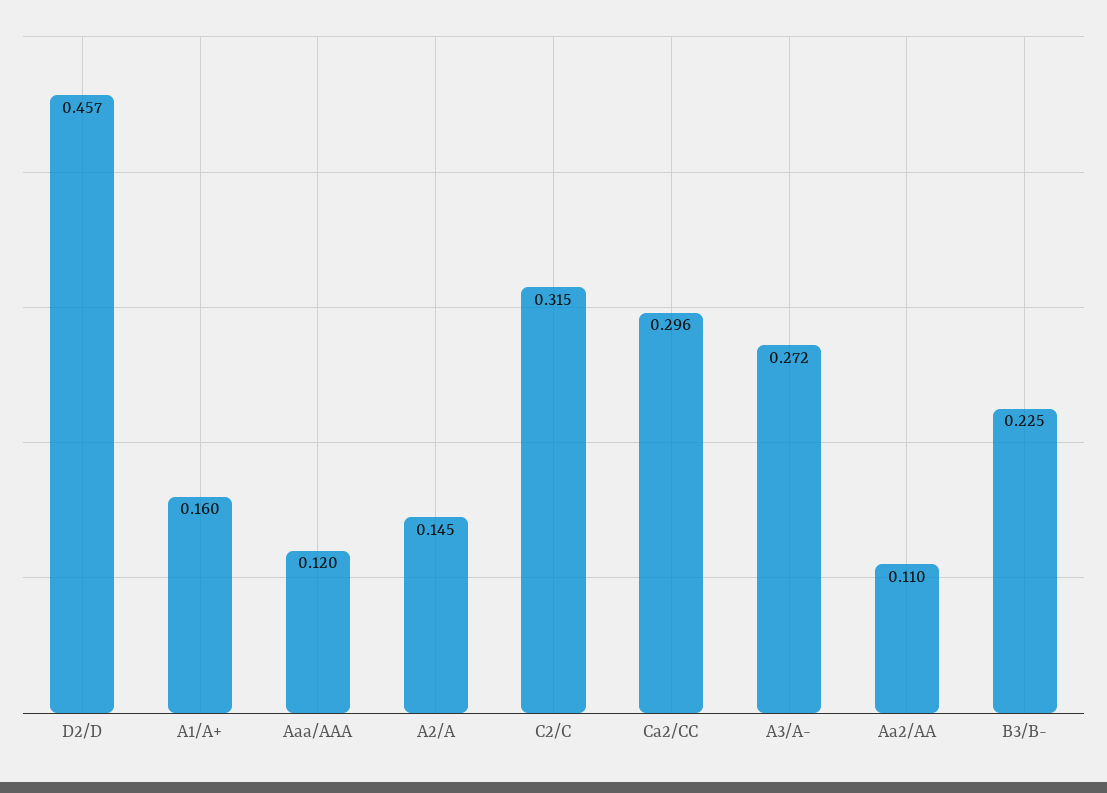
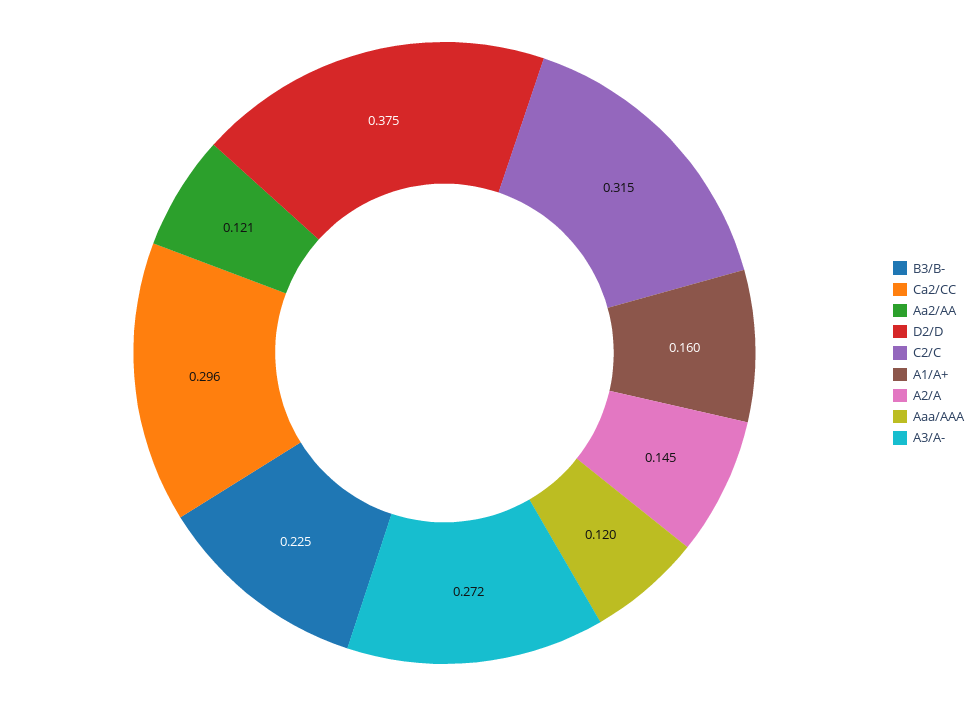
  {
-   "D2/D": 0.457,
+   "D2/D": 0.375,
    "A1/A+": 0.16,
    "Aaa/AAA": 0.12,
    "A2/A": 0.145,
    "C2/C": 0.315,
    "Ca2/CC": 0.296,
    "A3/A-": 0.272,
-   "Aa2/AA": 0.11,
+   "Aa2/AA": 0.121,
    "B3/B-": 0.225
  }

